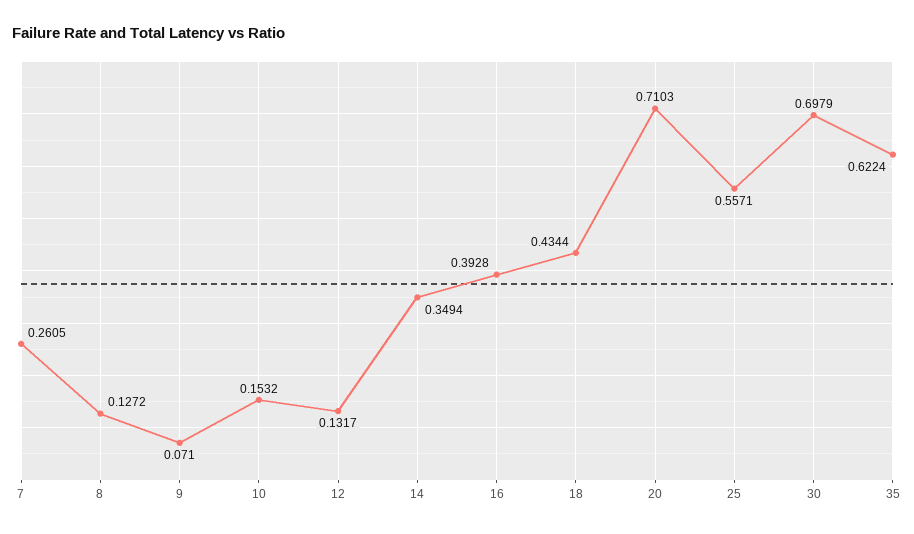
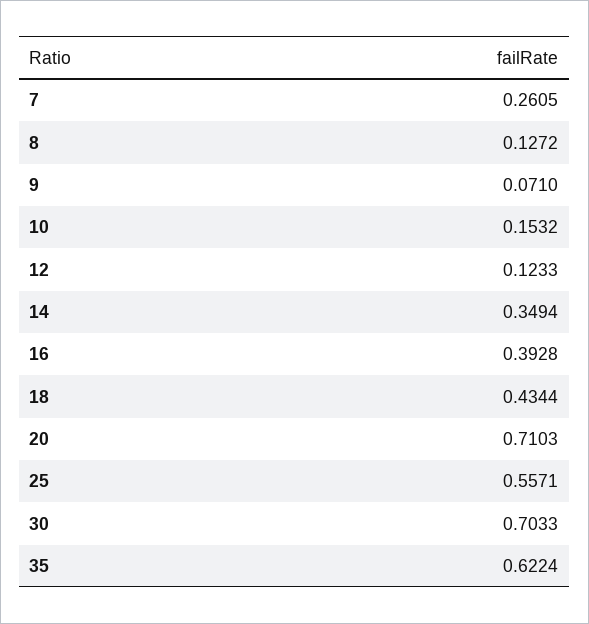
  {
    "7": 0.2605,
    "8": 0.1272,
    "9": 0.071,
    "10": 0.1532,
-   "12": 0.1317,
+   "12": 0.1233,
    "14": 0.3494,
    "16": 0.3928,
    "18": 0.4344,
    "20": 0.7103,
    "25": 0.5571,
-   "30": 0.6979,
+   "30": 0.7033,
    "35": 0.6224
  }

